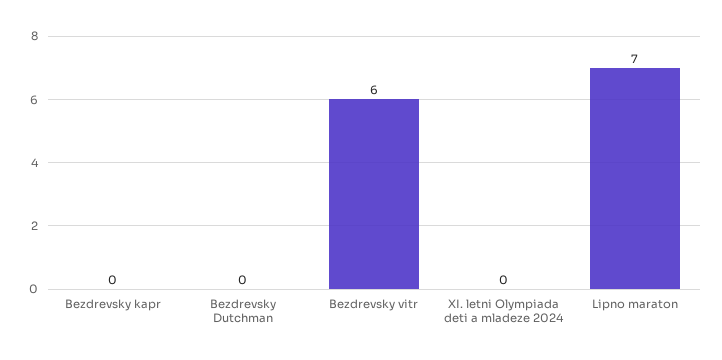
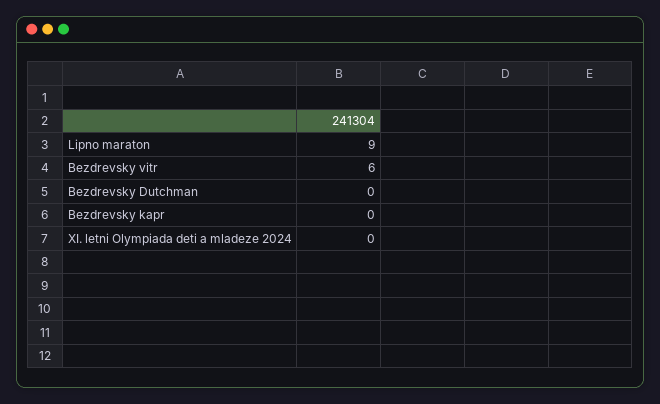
  {
    "Bezdrevsky kapr": 0,
    "Bezdrevsky Dutchman": 0,
    "Bezdrevsky vitr": 6,
    "XI. letni Olympiada deti a mladeze 2024": 0,
-   "Lipno maraton": 7
+   "Lipno maraton": 9
  }

